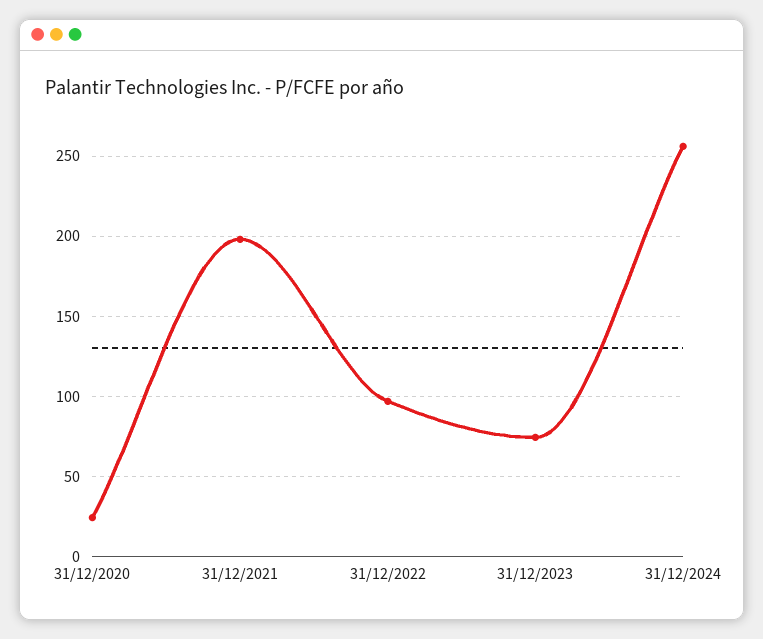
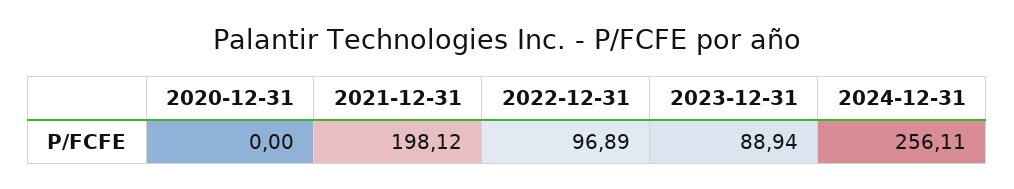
  {
-   "31/12/2020": 25,
+   "31/12/2020": 0,
    "31/12/2021": 198.12,
    "31/12/2022": 96.89,
-   "31/12/2023": 75,
+   "31/12/2023": 88.94,
    "31/12/2024": 256.11
  }

